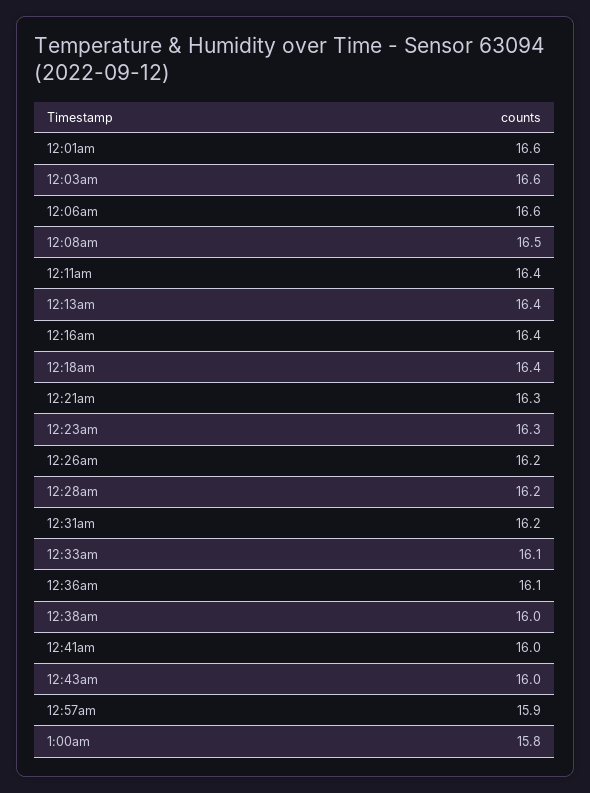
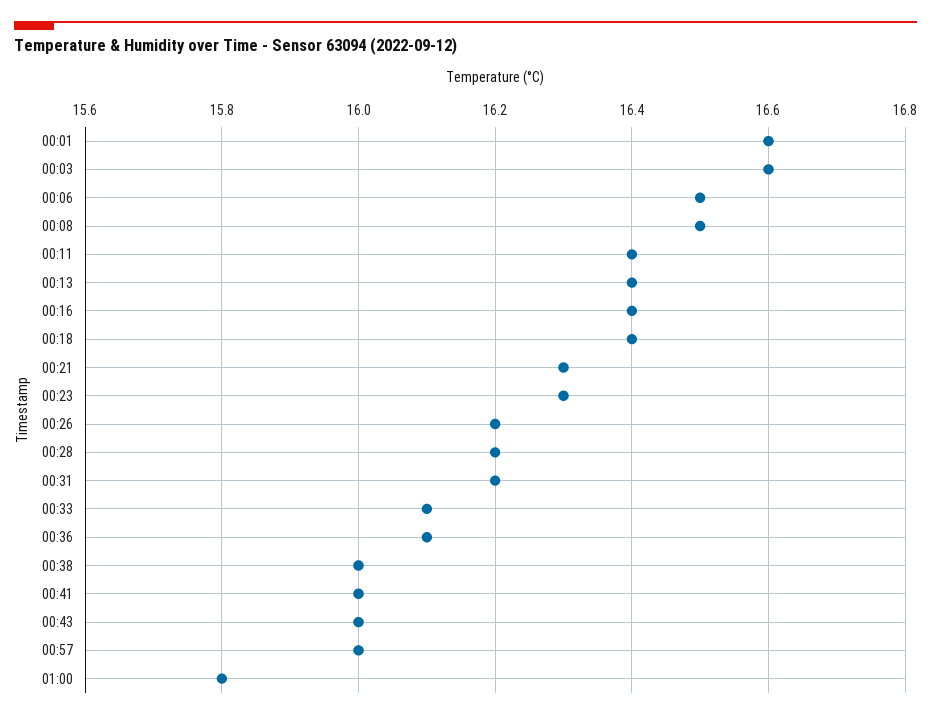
  {
    "12:01am": 16.6,
    "12:03am": 16.6,
-   "12:06am": 16.6,
+   "12:06am": 16.5,
    "12:08am": 16.5,
    "12:11am": 16.4,
    "12:13am": 16.4,
    "12:16am": 16.4,
    "12:18am": 16.4,
    "12:21am": 16.3,
    "12:23am": 16.3,
    "12:26am": 16.2,
    "12:28am": 16.2,
    "12:31am": 16.2,
    "12:33am": 16.1,
    "12:36am": 16.1,
    "12:38am": 16,
    "12:41am": 16,
    "12:43am": 16,
-   "12:57am": 15.9,
+   "12:57am": 16,
    "1:00am": 15.8
  }

